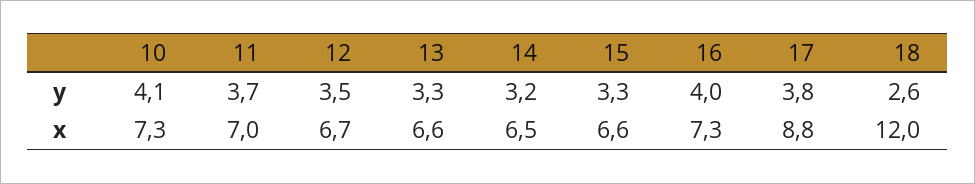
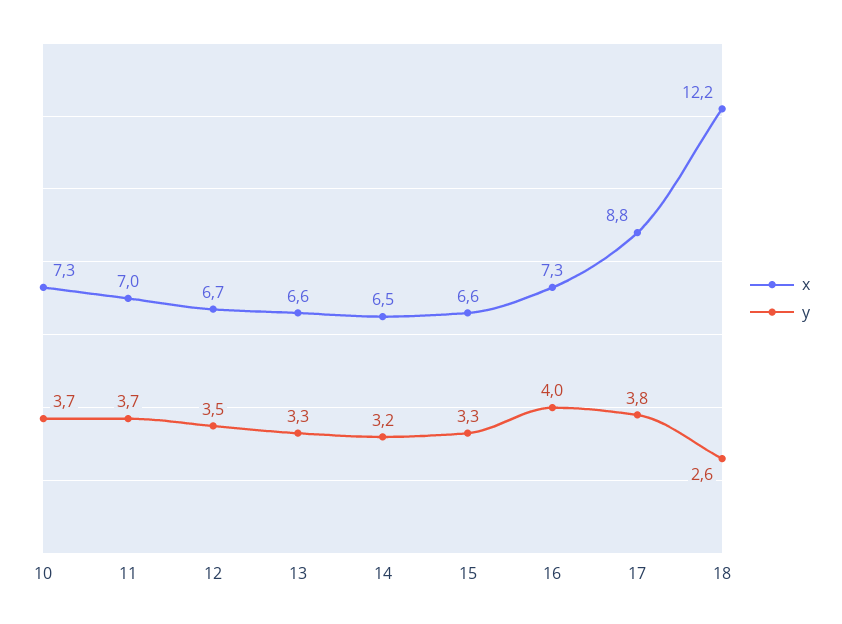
  {
    "y": {
-     "10": 4.1,
+     "10": 3.7,
      "11": 3.7,
      "12": 3.5,
      "13": 3.3,
      "14": 3.2,
      "15": 3.3,
      "16": 4,
      "17": 3.8,
      "18": 2.6
    },
    "x": {
      "10": 7.3,
      "11": 7,
      "12": 6.7,
      "13": 6.6,
      "14": 6.5,
      "15": 6.6,
      "16": 7.3,
      "17": 8.8,
-     "18": 12
+     "18": 12.2
    }
  }

